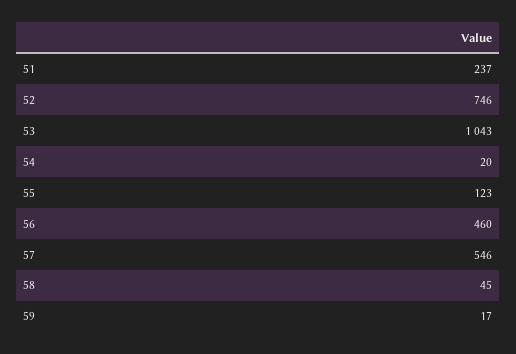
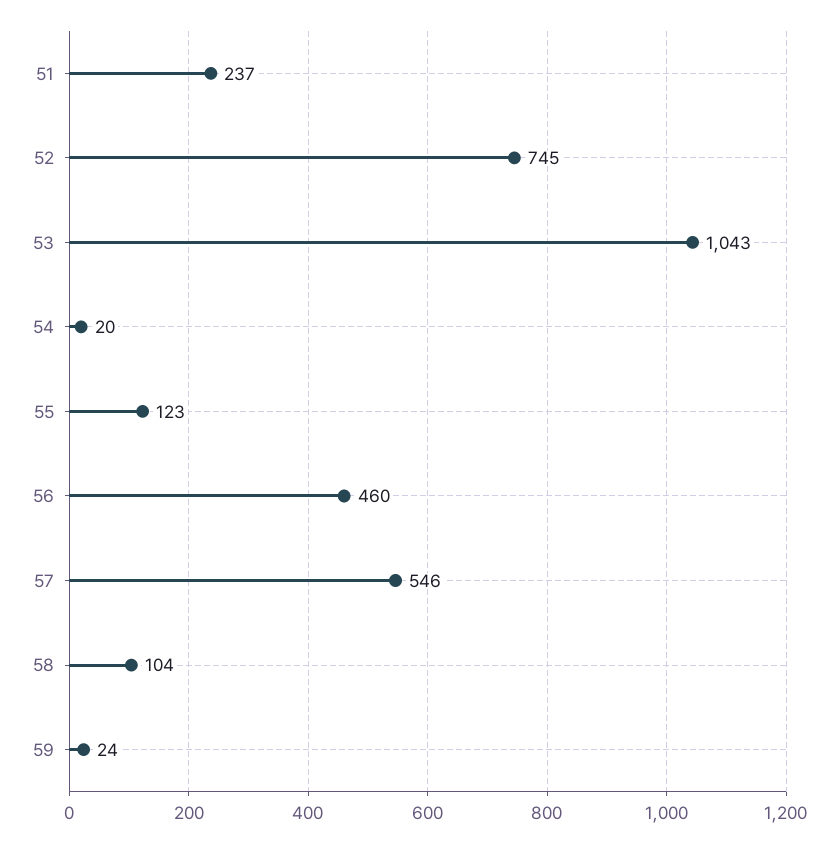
  {
    "51": 237,
-   "52": 746,
+   "52": 745,
    "53": 1043,
    "54": 20,
    "55": 123,
    "56": 460,
    "57": 546,
-   "58": 45,
+   "58": 104,
-   "59": 17
+   "59": 24
  }

